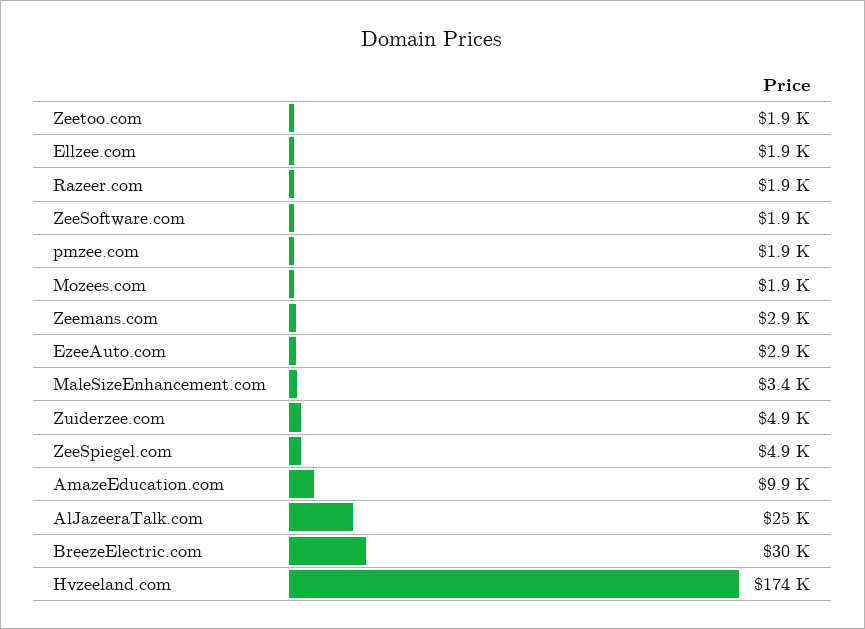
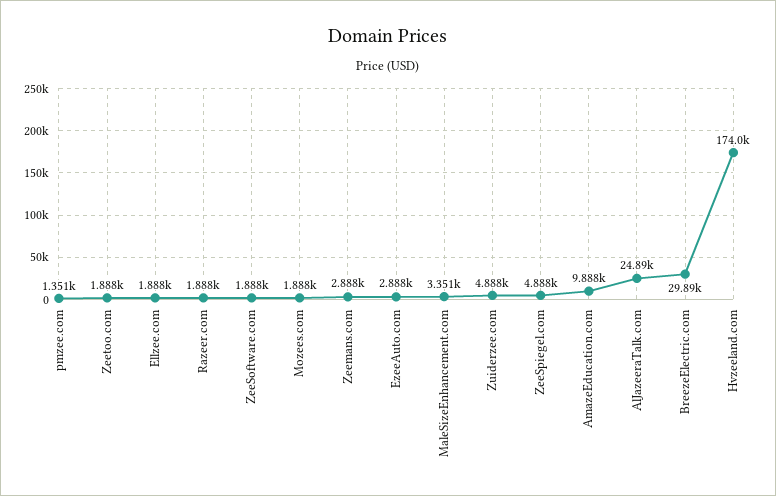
  {
    "Zeetoo.com": 1888,
    "Ellzee.com": 1888,
    "Razeer.com": 1888,
    "ZeeSoftware.com": 1888,
-   "pmzee.com": 1900,
+   "pmzee.com": 1351,
    "Mozees.com": 1888,
    "Zeemans.com": 2888,
    "EzeeAuto.com": 2888,
    "MaleSizeEnhancement.com": 3351,
    "Zuiderzee.com": 4888,
    "ZeeSpiegel.com": 4888,
    "AmazeEducation.com": 9888,
    "AlJazeeraTalk.com": 24890,
    "BreezeElectric.com": 29890,
    "Hvzeeland.com": 174000
  }

